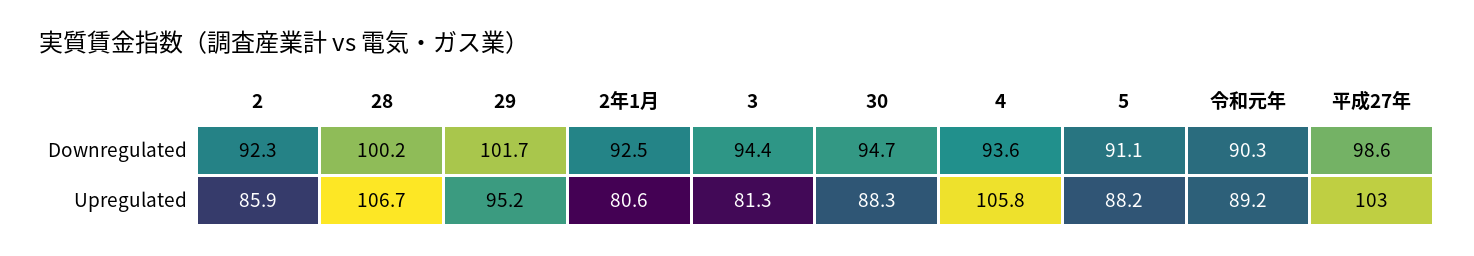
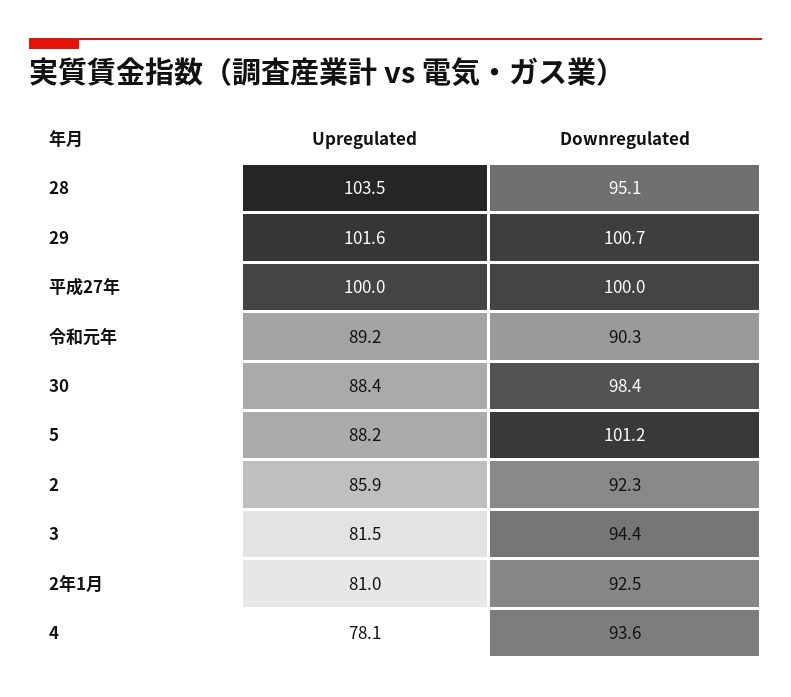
  {
    "2": {
      "Downregulated": 92.3,
      "Upregulated": 85.9
    },
    "28": {
-     "Downregulated": 100.2,
+     "Downregulated": 95.1,
-     "Upregulated": 106.7
+     "Upregulated": 103.5
    },
    "29": {
-     "Downregulated": 101.7,
+     "Downregulated": 100.7,
-     "Upregulated": 95.2
+     "Upregulated": 101.6
    },
    "2年1月": {
      "Downregulated": 92.5,
-     "Upregulated": 80.6
+     "Upregulated": 81
    },
    "3": {
      "Downregulated": 94.4,
-     "Upregulated": 81.3
+     "Upregulated": 81.5
    },
    "30": {
-     "Downregulated": 94.7,
+     "Downregulated": 98.4,
-     "Upregulated": 88.3
+     "Upregulated": 88.4
    },
    "4": {
      "Downregulated": 93.6,
-     "Upregulated": 105.8
+     "Upregulated": 78.1
    },
    "5": {
-     "Downregulated": 91.1,
+     "Downregulated": 101.2,
      "Upregulated": 88.2
    },
    "令和元年": {
      "Downregulated": 90.3,
      "Upregulated": 89.2
    },
    "平成27年": {
-     "Downregulated": 98.6,
+     "Downregulated": 100,
-     "Upregulated": 103
+     "Upregulated": 100
    }
  }

